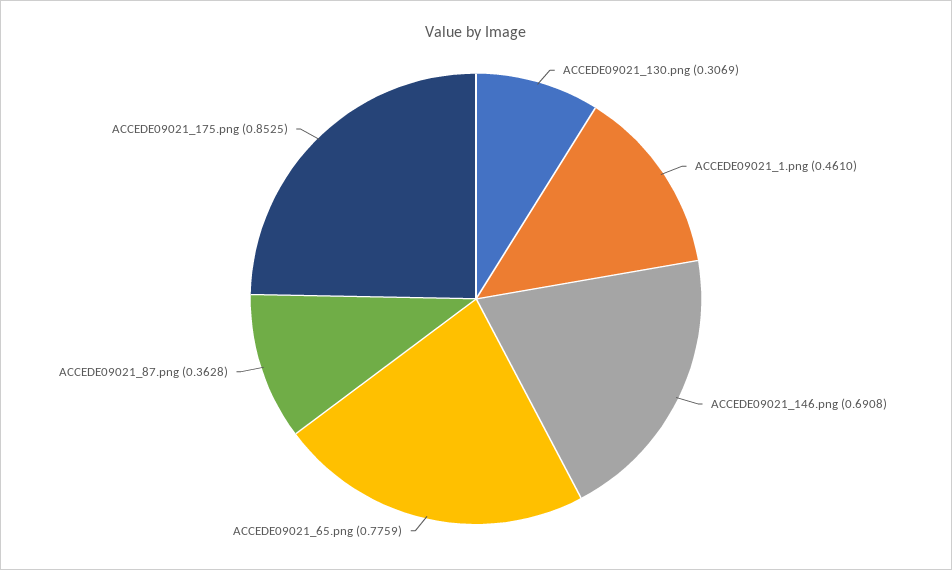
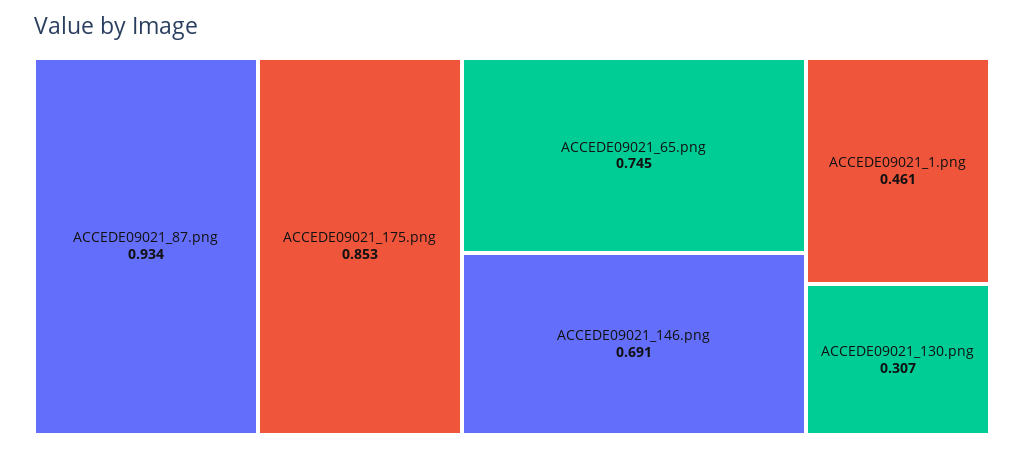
  {
    "ACCEDE09021_130.png": 0.3069,
    "ACCEDE09021_1.png": 0.461,
    "ACCEDE09021_146.png": 0.6908,
-   "ACCEDE09021_65.png": 0.7759,
+   "ACCEDE09021_65.png": 0.745,
-   "ACCEDE09021_87.png": 0.3628,
+   "ACCEDE09021_87.png": 0.934,
    "ACCEDE09021_175.png": 0.8525
  }

